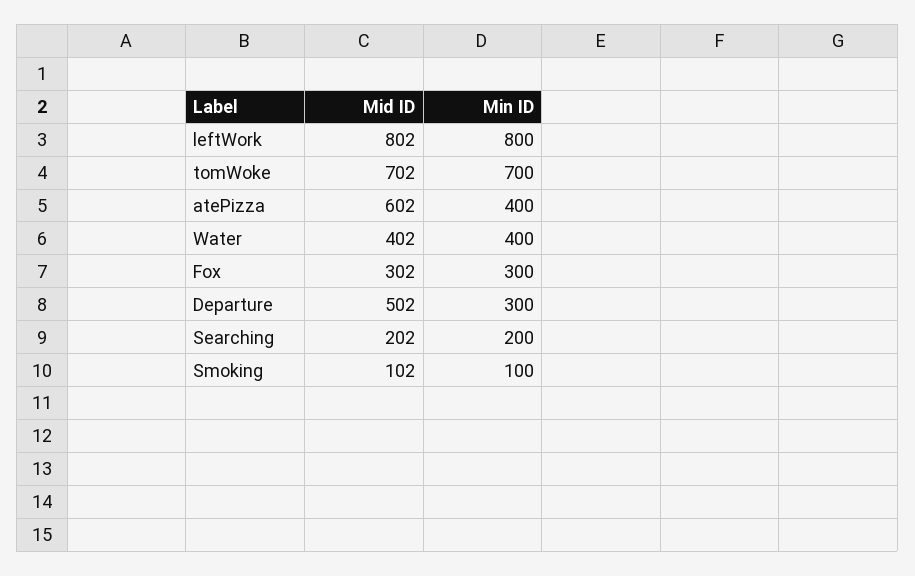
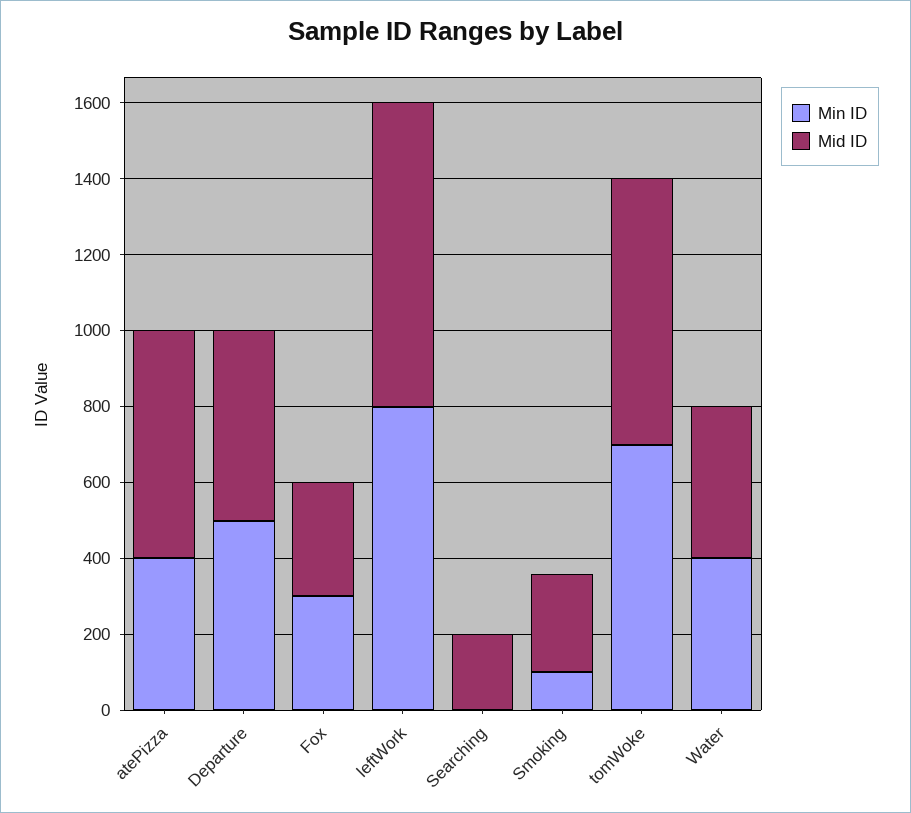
  {
    "Mid ID": {
      "leftWork": 802,
      "tomWoke": 702,
      "atePizza": 602,
      "Water": 402,
      "Fox": 302,
      "Departure": 502,
      "Searching": 202,
-     "Smoking": 102
+     "Smoking": 250
    },
    "Min ID": {
      "leftWork": 800,
      "tomWoke": 700,
      "atePizza": 400,
      "Water": 400,
      "Fox": 300,
-     "Departure": 300,
+     "Departure": 500,
-     "Searching": 200,
+     "Searching": 0,
      "Smoking": 100
    }
  }

